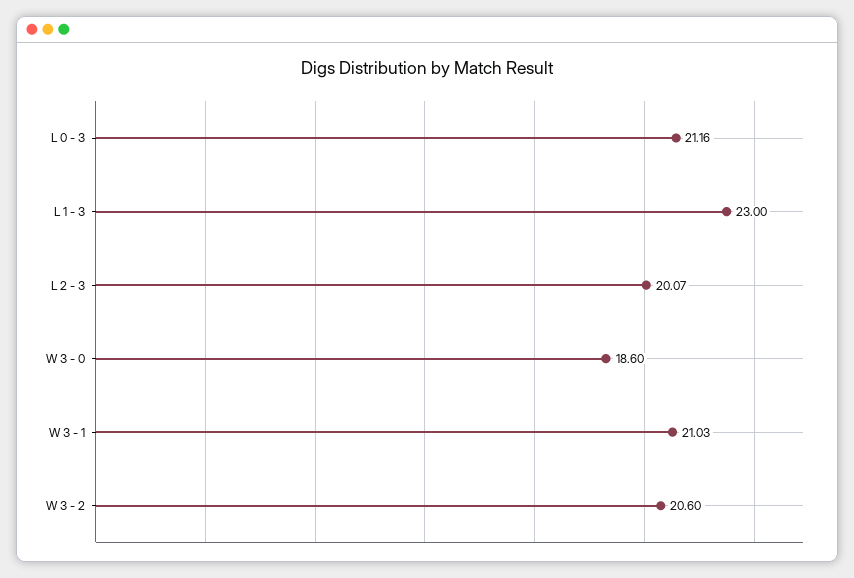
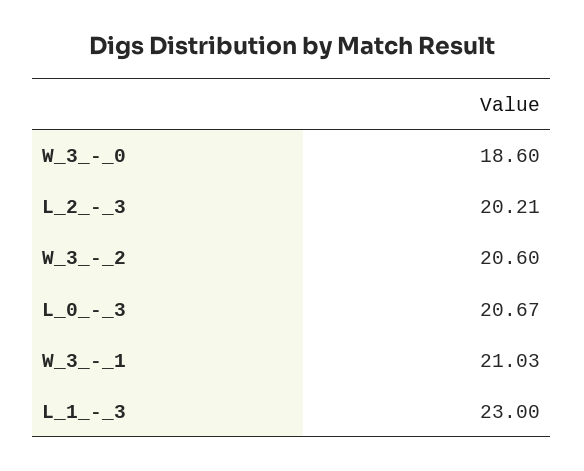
  {
-   "L 0 - 3": 21.16,
+   "L 0 - 3": 20.67,
    "L 1 - 3": 23,
-   "L 2 - 3": 20.07,
+   "L 2 - 3": 20.21,
    "W 3 - 0": 18.6,
    "W 3 - 1": 21.03,
    "W 3 - 2": 20.6
  }

